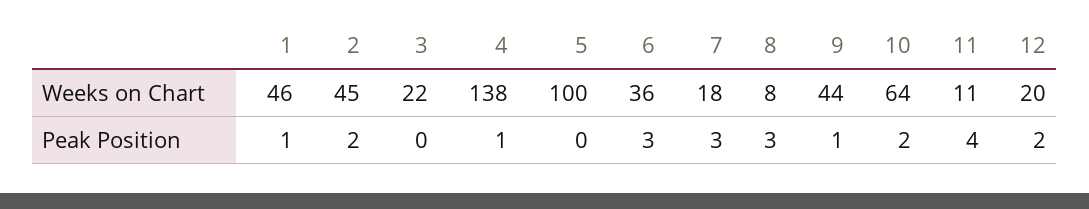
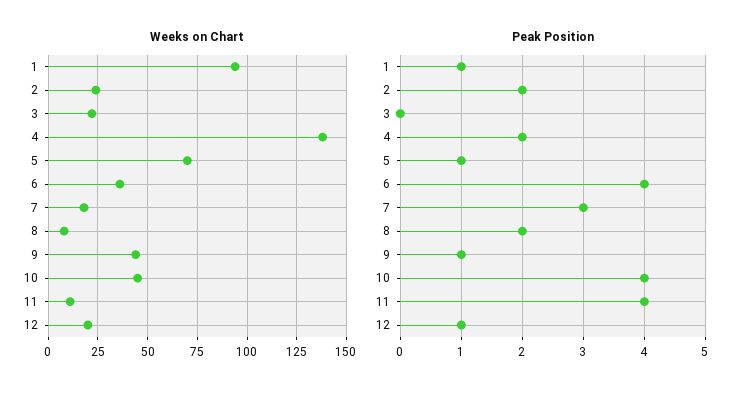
  {
    "Weeks on Chart": {
-     "1": 46,
+     "1": 95,
-     "2": 45,
+     "2": 25,
      "3": 22,
      "4": 138,
-     "5": 100,
+     "5": 70,
      "6": 36,
      "7": 18,
      "8": 8,
      "9": 44,
-     "10": 64,
+     "10": 45,
      "11": 11,
      "12": 20
    },
    "Peak Position": {
      "1": 1,
      "2": 2,
      "3": 0,
-     "4": 1,
+     "4": 2,
-     "5": 0,
+     "5": 1,
-     "6": 3,
+     "6": 4,
      "7": 3,
-     "8": 3,
+     "8": 2,
      "9": 1,
-     "10": 2,
+     "10": 4,
      "11": 4,
-     "12": 2
+     "12": 1
    }
  }

